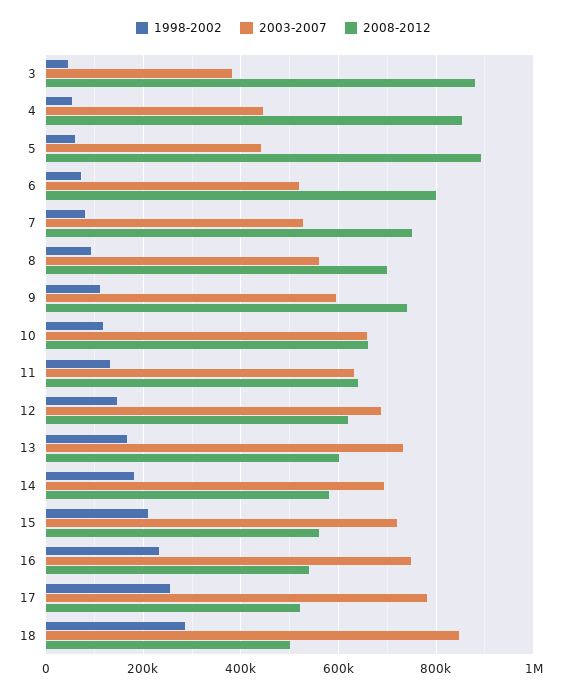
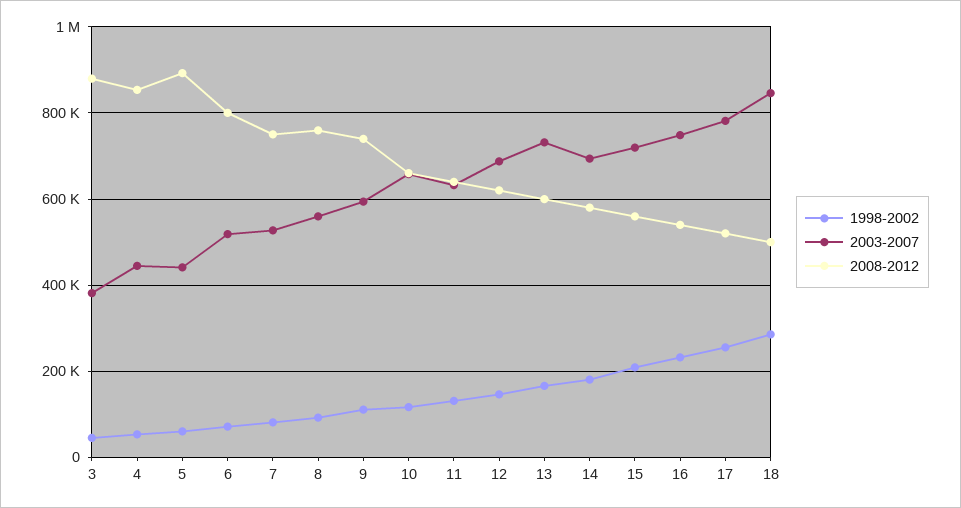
  {
    "1998-2002": {
      "3": 40000,
      "4": 60000,
      "5": 60000,
      "6": 80000,
      "7": 80000,
      "8": 100000,
      "9": 120000,
      "10": 120000,
      "11": 140000,
      "12": 140000,
      "13": 160000,
      "14": 180000,
      "15": 200000,
      "16": 240000,
      "17": 260000,
      "18": 280000
    },
    "2003-2007": {
      "3": 380000,
      "4": 440000,
      "5": 440000,
      "6": 520000,
      "7": 520000,
      "8": 560000,
      "9": 600000,
      "10": 660000,
      "11": 640000,
      "12": 680000,
      "13": 740000,
      "14": 700000,
      "15": 720000,
      "16": 740000,
      "17": 780000,
      "18": 840000
    },
    "2008-2012": {
      "3": 880000,
      "4": 860000,
      "5": 900000,
      "6": 800000,
      "7": 760000,
-     "8": 700000,
+     "8": 760000,
      "9": 740000,
      "10": 660000,
      "11": 640000,
      "12": 620000,
      "13": 600000,
      "14": 580000,
      "15": 560000,
      "16": 540000,
      "17": 520000,
      "18": 500000
    }
  }

